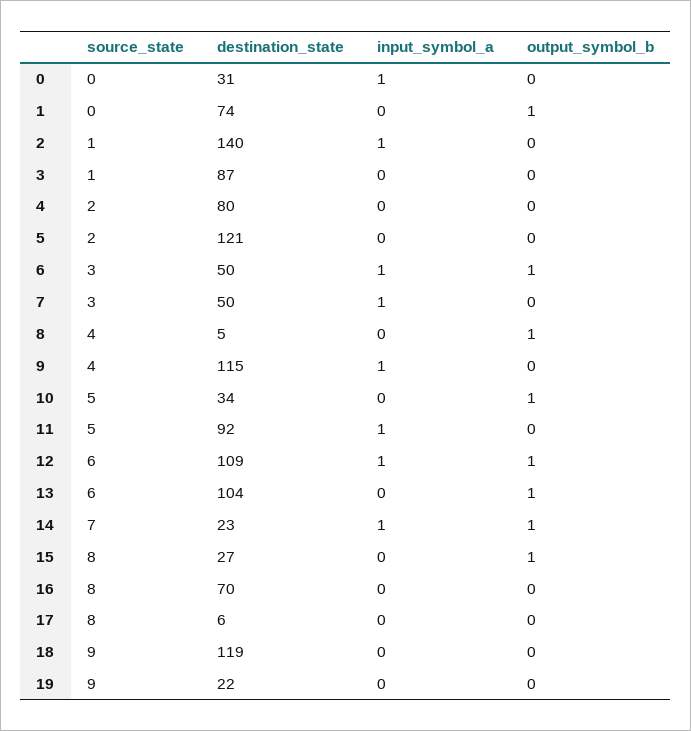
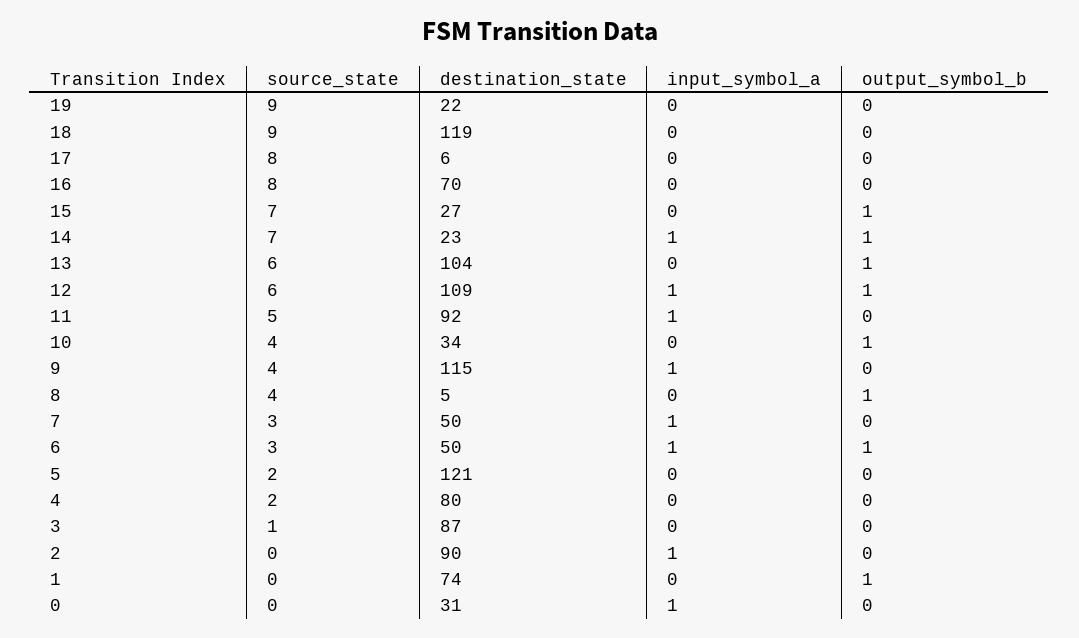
  {
    "source_state": {
      "0": 0,
      "1": 0,
-     "2": 1,
+     "2": 0,
      "3": 1,
      "4": 2,
      "5": 2,
      "6": 3,
      "7": 3,
      "8": 4,
      "9": 4,
-     "10": 5,
+     "10": 4,
      "11": 5,
      "12": 6,
      "13": 6,
      "14": 7,
-     "15": 8,
+     "15": 7,
      "16": 8,
      "17": 8,
      "18": 9,
      "19": 9
    },
    "destination_state": {
      "0": 31,
      "1": 74,
-     "2": 140,
+     "2": 90,
      "3": 87,
      "4": 80,
      "5": 121,
      "6": 50,
      "7": 50,
      "8": 5,
      "9": 115,
      "10": 34,
      "11": 92,
      "12": 109,
      "13": 104,
      "14": 23,
      "15": 27,
      "16": 70,
      "17": 6,
      "18": 119,
      "19": 22
    },
    "input_symbol_a": {
      "0": 1,
      "1": 0,
      "2": 1,
      "3": 0,
      "4": 0,
      "5": 0,
      "6": 1,
      "7": 1,
      "8": 0,
      "9": 1,
      "10": 0,
      "11": 1,
      "12": 1,
      "13": 0,
      "14": 1,
      "15": 0,
      "16": 0,
      "17": 0,
      "18": 0,
      "19": 0
    },
    "output_symbol_b": {
      "0": 0,
      "1": 1,
      "2": 0,
      "3": 0,
      "4": 0,
      "5": 0,
      "6": 1,
      "7": 0,
      "8": 1,
      "9": 0,
      "10": 1,
      "11": 0,
      "12": 1,
      "13": 1,
      "14": 1,
      "15": 1,
      "16": 0,
      "17": 0,
      "18": 0,
      "19": 0
    }
  }

